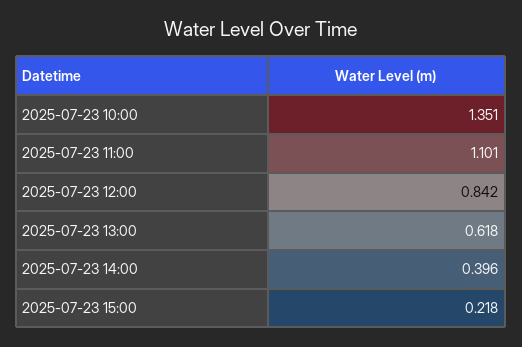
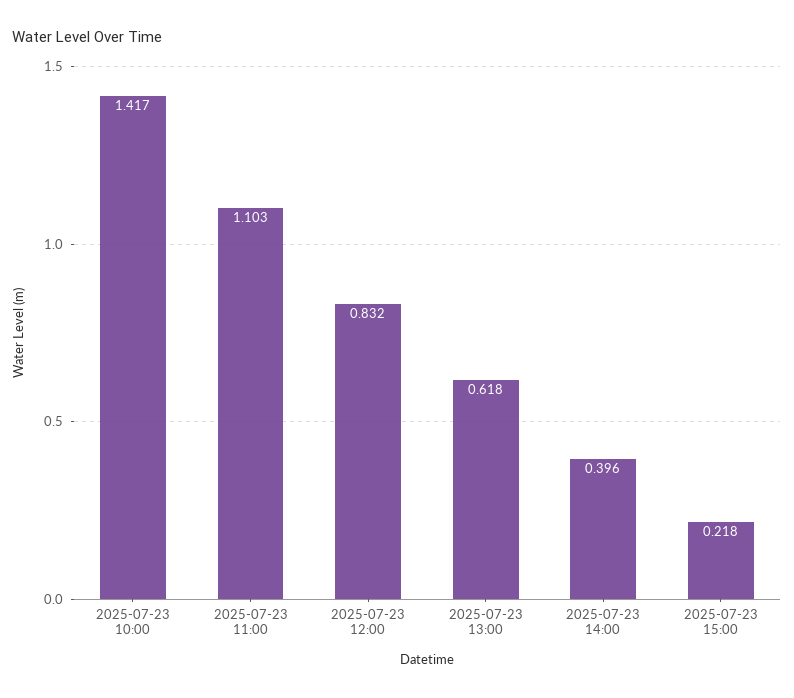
  {
-   "2025-07-23 10:00": 1.351,
+   "2025-07-23 10:00": 1.417,
-   "2025-07-23 11:00": 1.101,
+   "2025-07-23 11:00": 1.103,
-   "2025-07-23 12:00": 0.842,
+   "2025-07-23 12:00": 0.832,
    "2025-07-23 13:00": 0.618,
    "2025-07-23 14:00": 0.396,
    "2025-07-23 15:00": 0.218
  }

